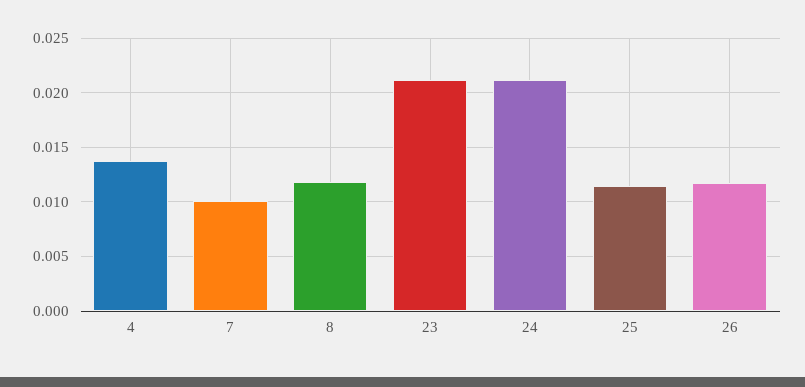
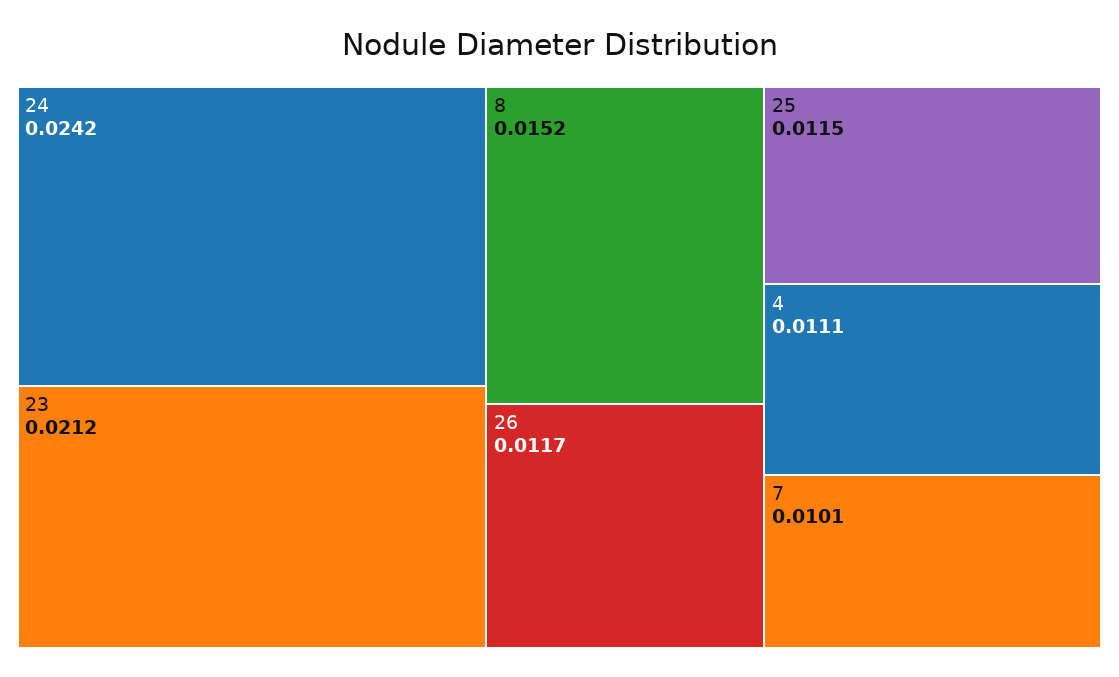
  {
-   "4": 0.014,
+   "4": 0.0111,
    "7": 0.0101,
-   "8": 0.012,
+   "8": 0.0152,
    "23": 0.0212,
-   "24": 0.021,
+   "24": 0.0242,
    "25": 0.0115,
    "26": 0.0117
  }

